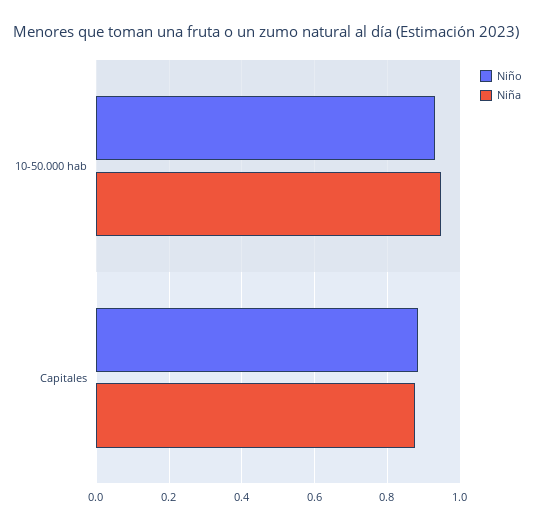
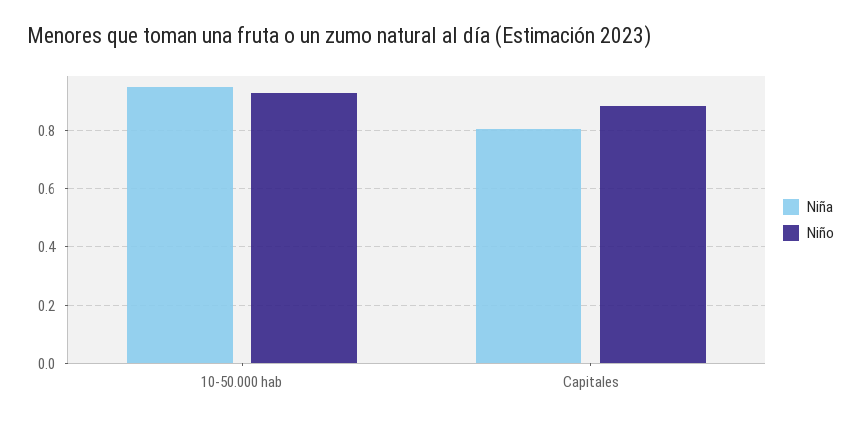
  {
    "Niño": {
      "10-50.000 hab": 0.92,
      "Capitales": 0.88
    },
    "Niña": {
      "10-50.000 hab": 0.94,
-     "Capitales": 0.88
+     "Capitales": 0.8
    }
  }

